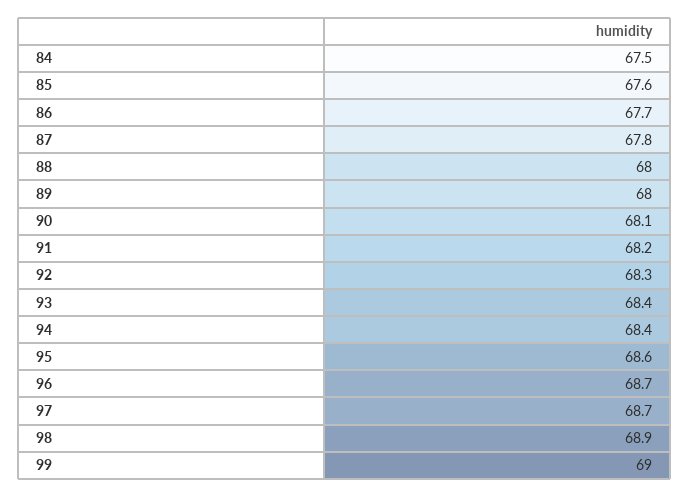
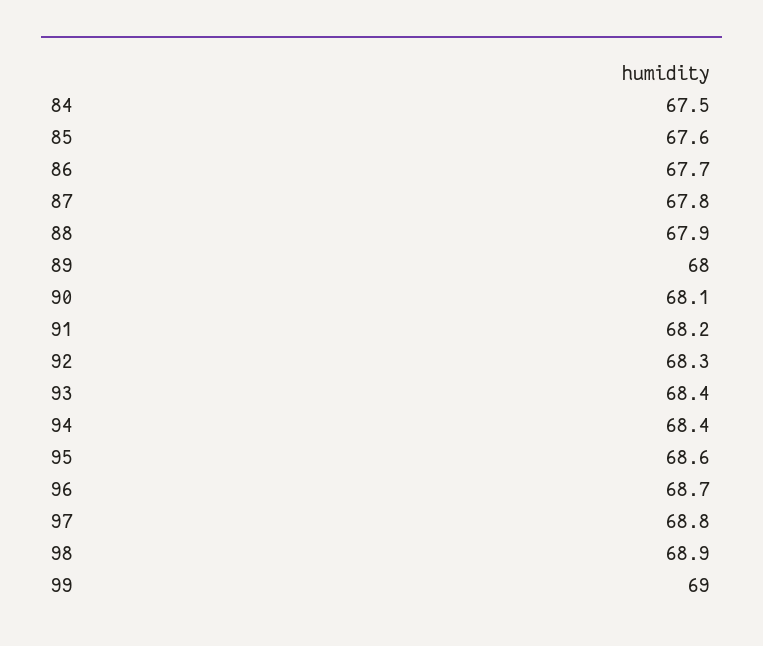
  {
    "84": 67.5,
    "85": 67.6,
    "86": 67.7,
    "87": 67.8,
-   "88": 68,
+   "88": 67.9,
    "89": 68,
    "90": 68.1,
    "91": 68.2,
    "92": 68.3,
    "93": 68.4,
    "94": 68.4,
    "95": 68.6,
    "96": 68.7,
-   "97": 68.7,
+   "97": 68.8,
    "98": 68.9,
    "99": 69
  }

